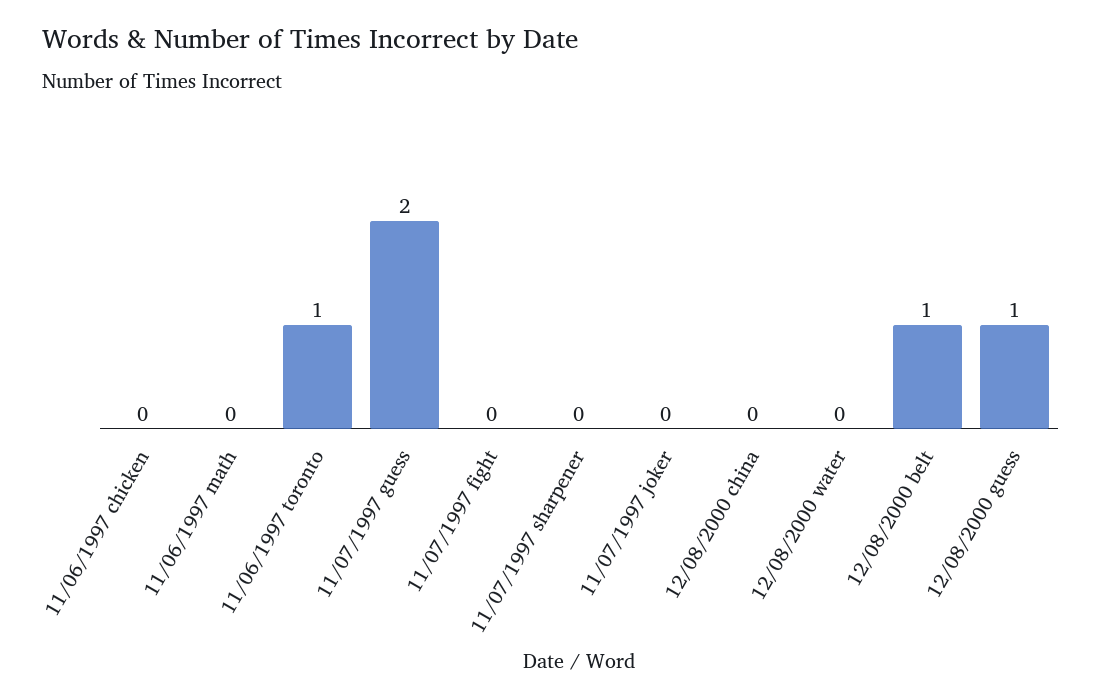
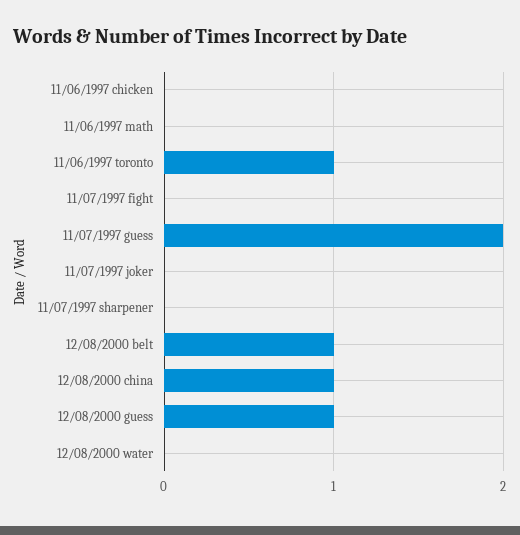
  {
    "11/06/1997 chicken": 0,
    "11/06/1997 math": 0,
    "11/06/1997 toronto": 1,
    "11/07/1997 guess": 2,
    "11/07/1997 fight": 0,
    "11/07/1997 sharpener": 0,
    "11/07/1997 joker": 0,
-   "12/08/2000 china": 0,
+   "12/08/2000 china": 1,
    "12/08/2000 water": 0,
    "12/08/2000 belt": 1,
    "12/08/2000 guess": 1
  }

